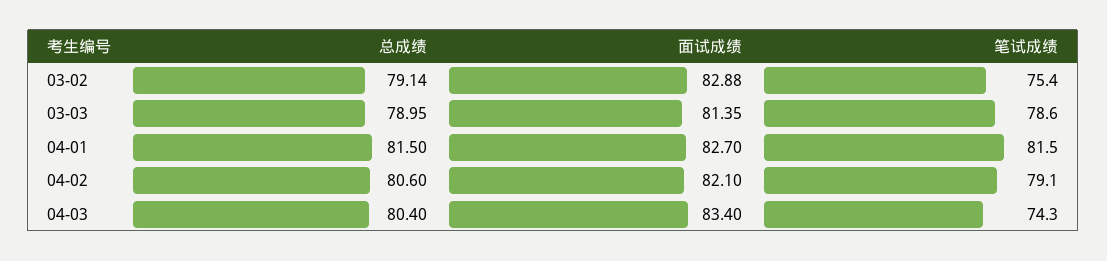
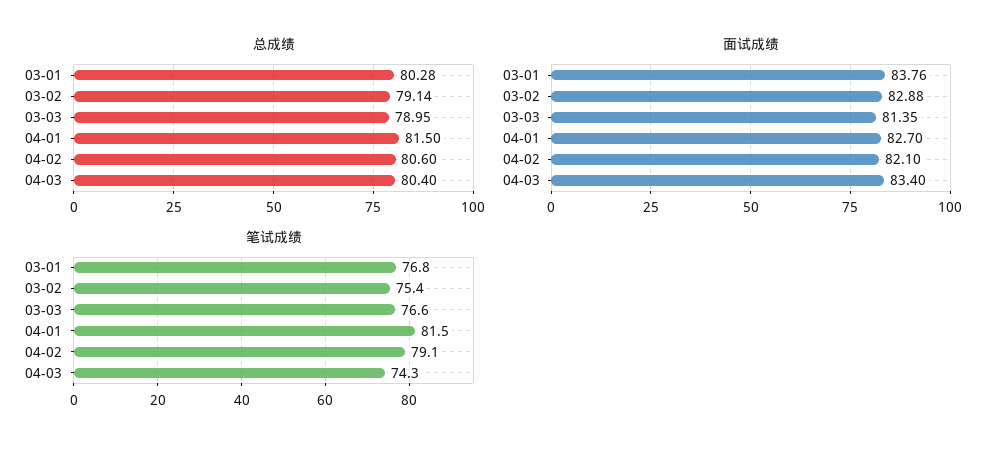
  {
    "总成绩": {
      "03-02": 79.14,
      "03-03": 78.95,
      "04-01": 81.5,
      "04-02": 80.6,
-     "04-03": 80.4
+     "04-03": 80.4,
+     "03-01": 80.28
    },
    "面试成绩": {
      "03-02": 82.88,
      "03-03": 81.35,
      "04-01": 82.7,
      "04-02": 82.1,
-     "04-03": 83.4
+     "04-03": 83.4,
+     "03-01": 83.76
    },
    "笔试成绩": {
      "03-02": 75.4,
-     "03-03": 78.6,
+     "03-03": 76.6,
      "04-01": 81.5,
      "04-02": 79.1,
-     "04-03": 74.3
+     "04-03": 74.3,
+     "03-01": 76.8
    }
  }

